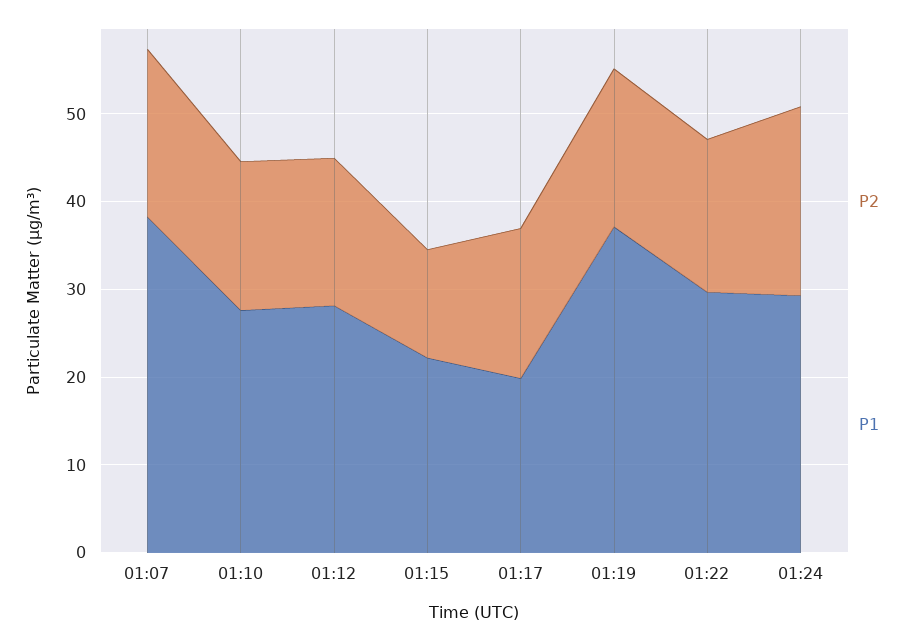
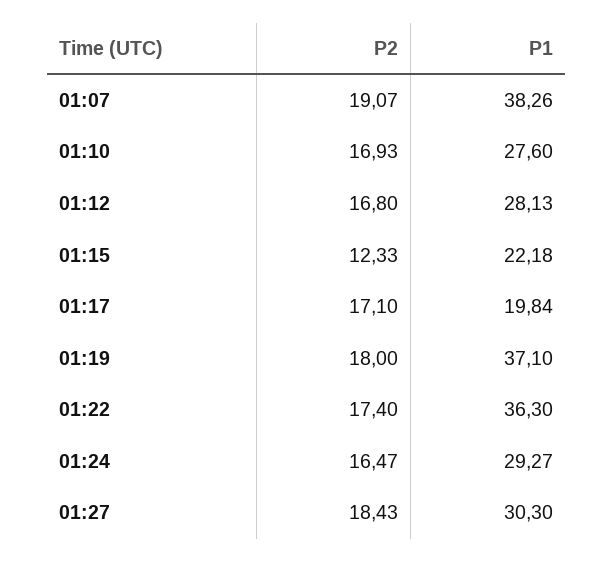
  {
    "P2": {
      "01:07": 19.07,
      "01:10": 16.93,
      "01:12": 16.8,
      "01:15": 12.33,
      "01:17": 17.1,
      "01:19": 18,
      "01:22": 17.4,
-     "01:24": 22
+     "01:24": 16.47,
+     "01:27": 18.43
    },
    "P1": {
      "01:07": 38.26,
      "01:10": 27.6,
      "01:12": 28.13,
      "01:15": 22.18,
      "01:17": 19.84,
      "01:19": 37.1,
-     "01:22": 30,
+     "01:22": 36.3,
-     "01:24": 29.27
+     "01:24": 29.27,
+     "01:27": 30.3
    }
  }

